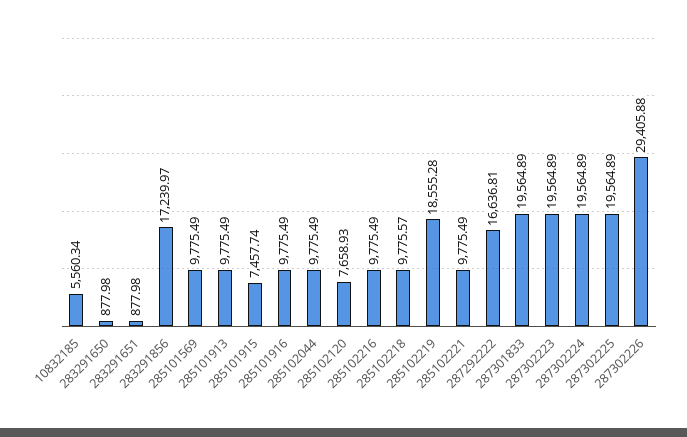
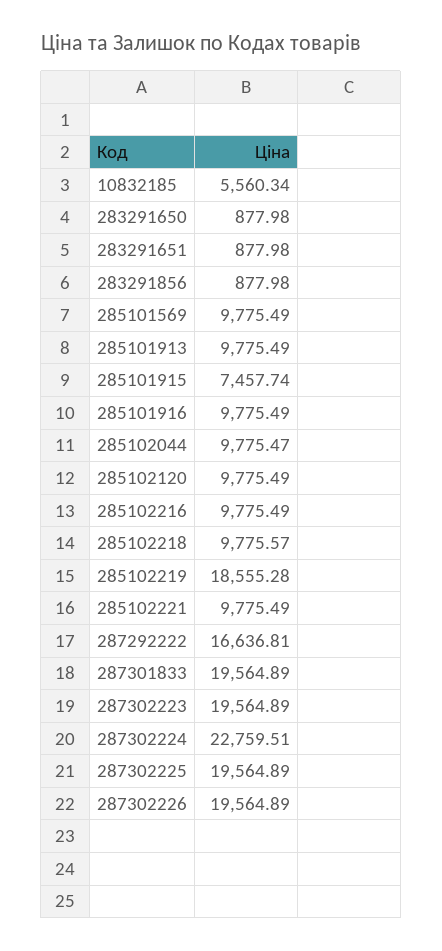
  {
    "10832185": 5560.34,
    "283291650": 877.98,
    "283291651": 877.98,
-   "283291856": 17239.97,
+   "283291856": 877.98,
    "285101569": 9775.49,
    "285101913": 9775.49,
    "285101915": 7457.74,
    "285101916": 9775.49,
-   "285102044": 9775.49,
+   "285102044": 9775.47,
-   "285102120": 7658.93,
+   "285102120": 9775.49,
    "285102216": 9775.49,
    "285102218": 9775.57,
    "285102219": 18555.28,
    "285102221": 9775.49,
    "287292222": 16636.81,
    "287301833": 19564.89,
    "287302223": 19564.89,
-   "287302224": 19564.89,
+   "287302224": 22759.51,
    "287302225": 19564.89,
-   "287302226": 29405.88
+   "287302226": 19564.89
  }

